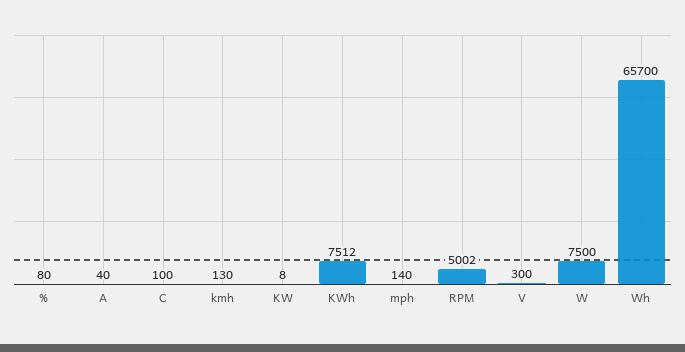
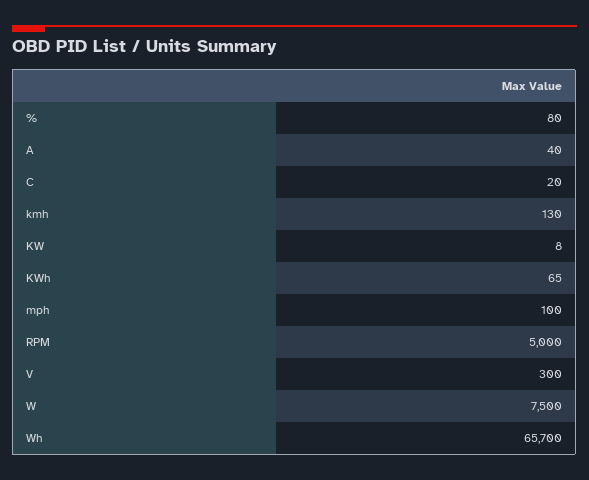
  {
    "%": 80,
    "A": 40,
-   "C": 100,
+   "C": 20,
    "kmh": 130,
    "KW": 8,
-   "KWh": 7512,
+   "KWh": 65,
-   "mph": 140,
+   "mph": 100,
-   "RPM": 5002,
+   "RPM": 5000,
    "V": 300,
    "W": 7500,
    "Wh": 65700
  }

